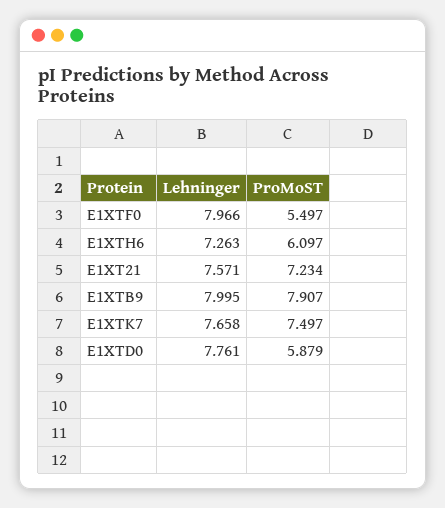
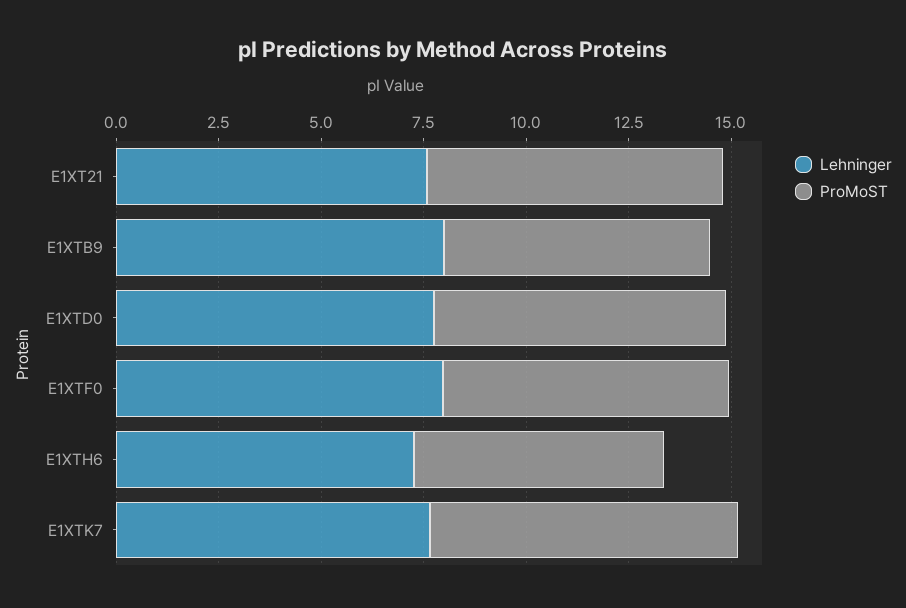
  {
    "Lehninger": {
      "E1XTF0": 7.966,
      "E1XTH6": 7.263,
      "E1XT21": 7.571,
      "E1XTB9": 7.995,
      "E1XTK7": 7.658,
      "E1XTD0": 7.761
    },
    "ProMoST": {
-     "E1XTF0": 5.497,
+     "E1XTF0": 7,
      "E1XTH6": 6.097,
      "E1XT21": 7.234,
-     "E1XTB9": 7.907,
+     "E1XTB9": 6.5,
      "E1XTK7": 7.497,
-     "E1XTD0": 5.879
+     "E1XTD0": 7
    }
  }

